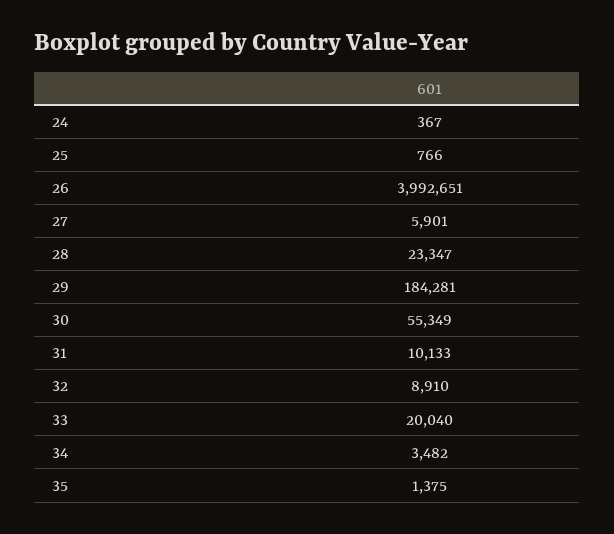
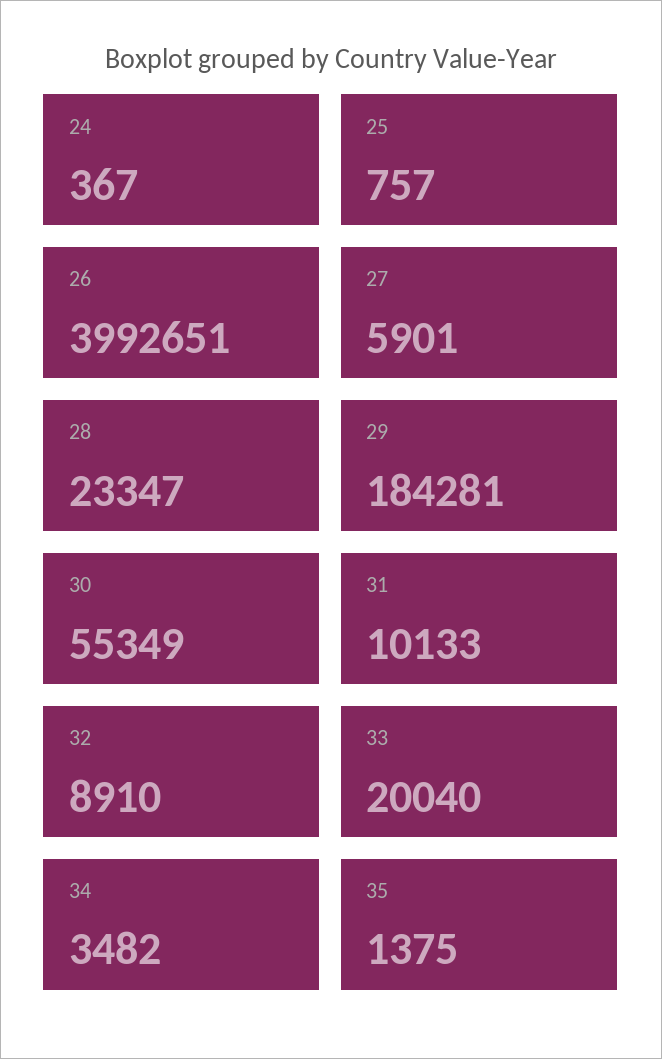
  {
    "24": 367,
-   "25": 766,
+   "25": 757,
    "26": 3992651,
    "27": 5901,
    "28": 23347,
    "29": 184281,
    "30": 55349,
    "31": 10133,
    "32": 8910,
    "33": 20040,
    "34": 3482,
    "35": 1375
  }

